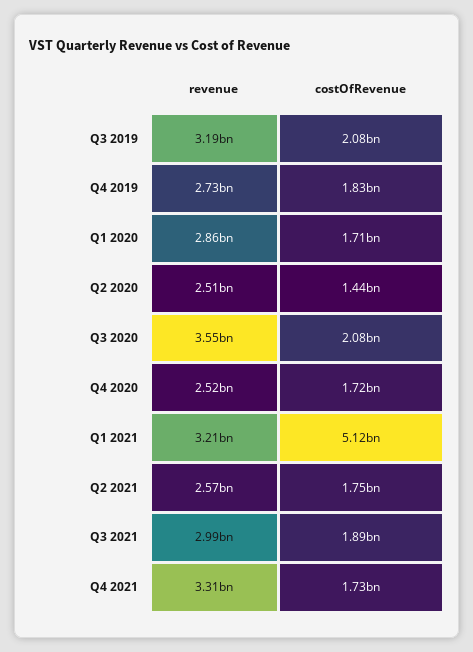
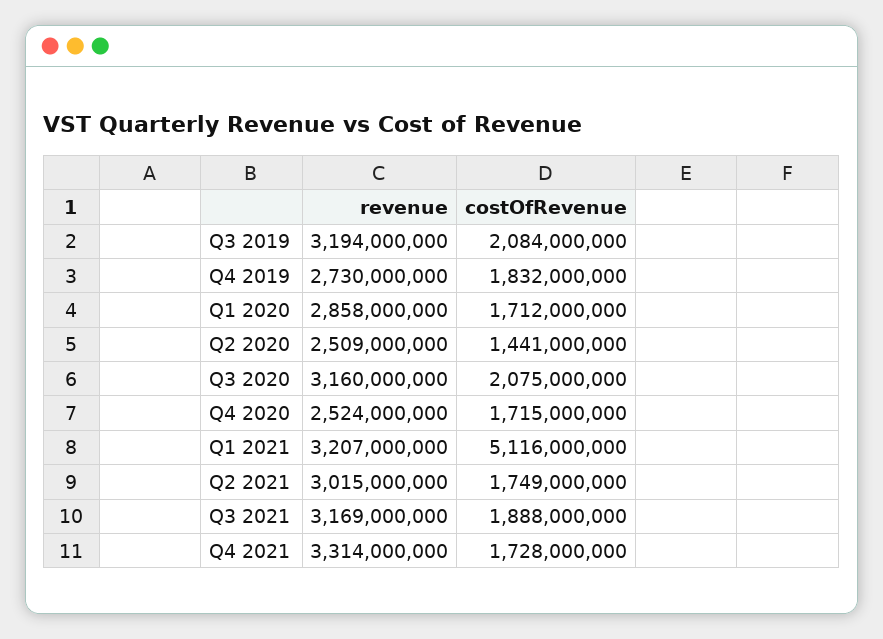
  {
    "revenue": {
      "Q3 2019": 3194000000,
      "Q4 2019": 2730000000,
      "Q1 2020": 2858000000,
      "Q2 2020": 2509000000,
-     "Q3 2020": 3550000000,
+     "Q3 2020": 3160000000,
      "Q4 2020": 2524000000,
      "Q1 2021": 3207000000,
-     "Q2 2021": 2570000000,
+     "Q2 2021": 3015000000,
-     "Q3 2021": 2990000000,
+     "Q3 2021": 3169000000,
      "Q4 2021": 3314000000
    },
    "costOfRevenue": {
      "Q3 2019": 2084000000,
      "Q4 2019": 1832000000,
      "Q1 2020": 1712000000,
      "Q2 2020": 1441000000,
      "Q3 2020": 2075000000,
      "Q4 2020": 1715000000,
      "Q1 2021": 5116000000,
      "Q2 2021": 1749000000,
      "Q3 2021": 1888000000,
      "Q4 2021": 1728000000
    }
  }

